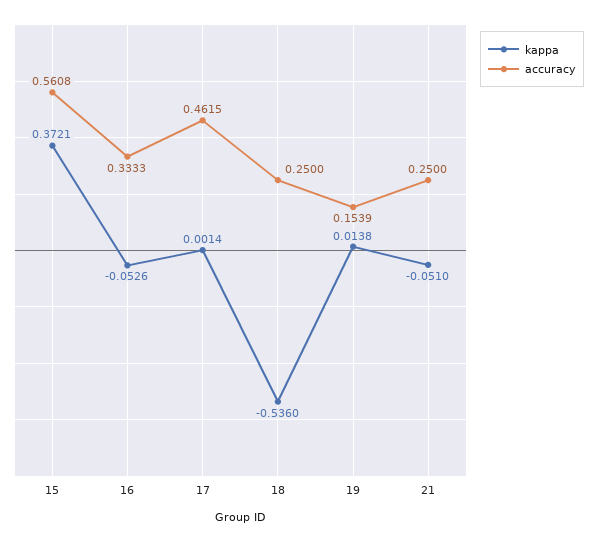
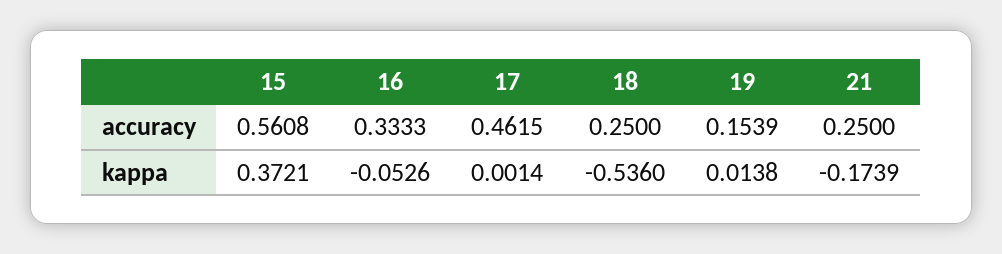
  {
    "kappa": {
      "15": 0.3721,
      "16": -0.0526,
      "17": 0.0014,
      "18": -0.536,
      "19": 0.0138,
-     "21": -0.051
+     "21": -0.1739
    },
    "accuracy": {
      "15": 0.5608,
      "16": 0.3333,
      "17": 0.4615,
      "18": 0.25,
      "19": 0.1539,
      "21": 0.25
    }
  }

